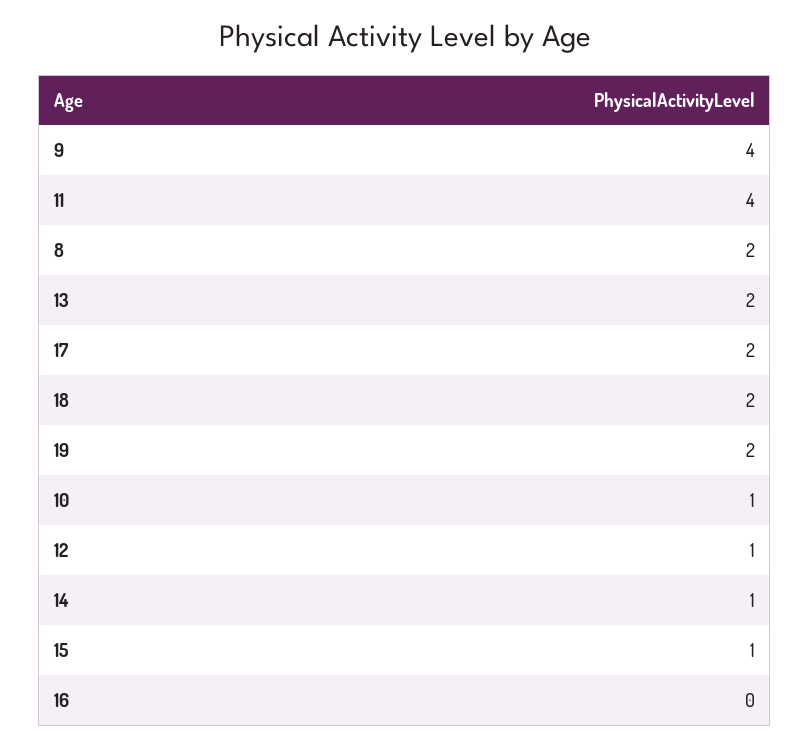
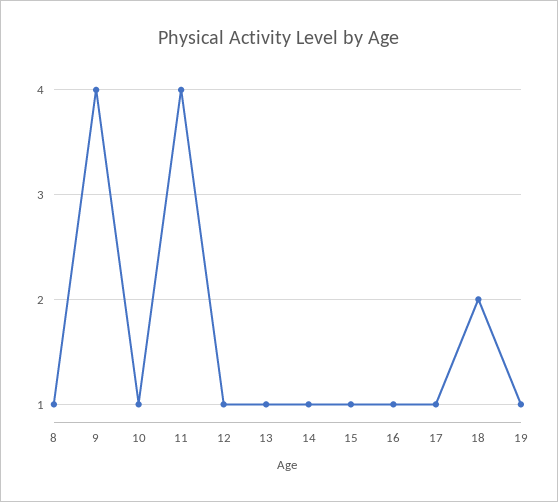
  {
    "9": 4,
    "11": 4,
-   "8": 2,
+   "8": 1,
-   "13": 2,
+   "13": 1,
-   "17": 2,
+   "17": 1,
    "18": 2,
-   "19": 2,
+   "19": 1,
    "10": 1,
    "12": 1,
    "14": 1,
    "15": 1,
-   "16": 0
+   "16": 1
  }

